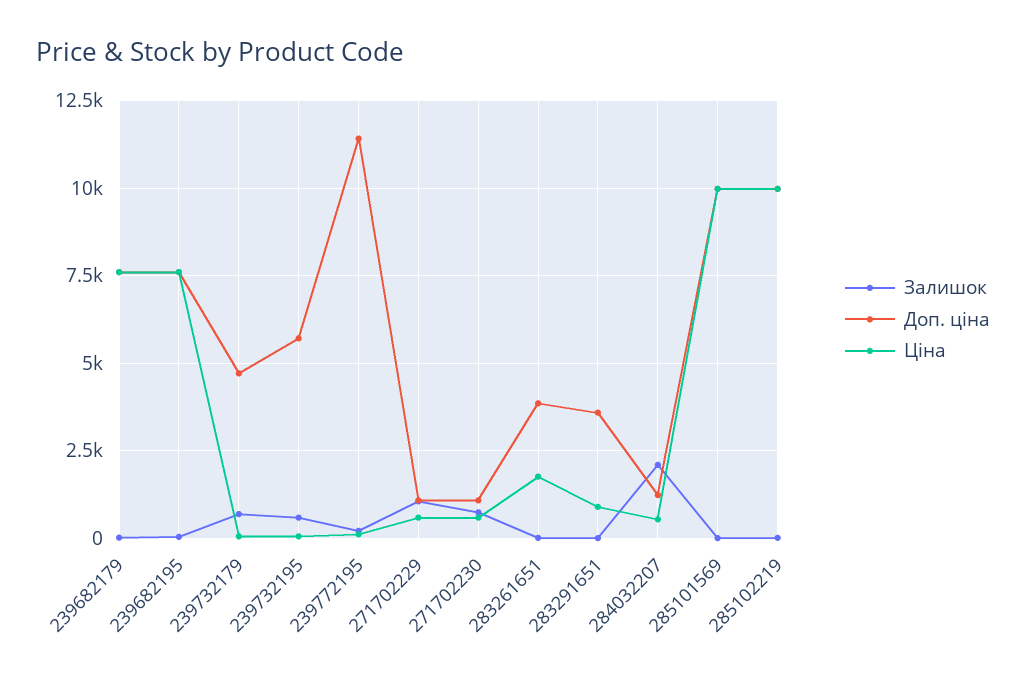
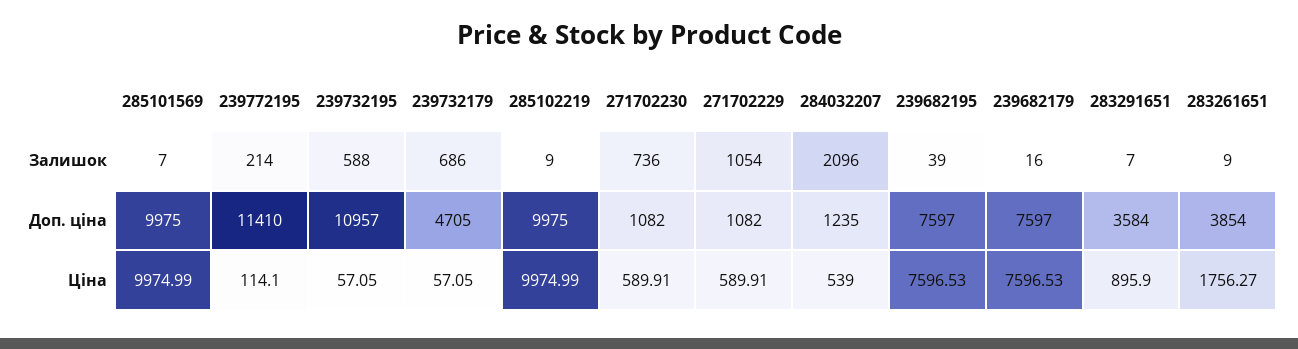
  {
    "Залишок": {
      "239682179": 16,
      "239682195": 39,
      "239732179": 686,
      "239732195": 588,
      "239772195": 214,
      "271702229": 1054,
      "271702230": 736,
      "283261651": 9,
      "283291651": 7,
      "284032207": 2096,
      "285101569": 7,
      "285102219": 9
    },
    "Доп. ціна": {
      "239682179": 7597,
      "239682195": 7597,
      "239732179": 4705,
-     "239732195": 5750,
+     "239732195": 10957,
      "239772195": 11410,
      "271702229": 1082,
      "271702230": 1082,
      "283261651": 3854,
      "283291651": 3584,
      "284032207": 1235,
      "285101569": 9975,
      "285102219": 9975
    },
    "Ціна": {
      "239682179": 7596.53,
      "239682195": 7596.53,
      "239732179": 57.05,
      "239732195": 57.05,
      "239772195": 114.1,
      "271702229": 589.91,
      "271702230": 589.91,
      "283261651": 1756.27,
      "283291651": 895.9,
      "284032207": 539,
      "285101569": 9974.99,
      "285102219": 9974.99
    }
  }

